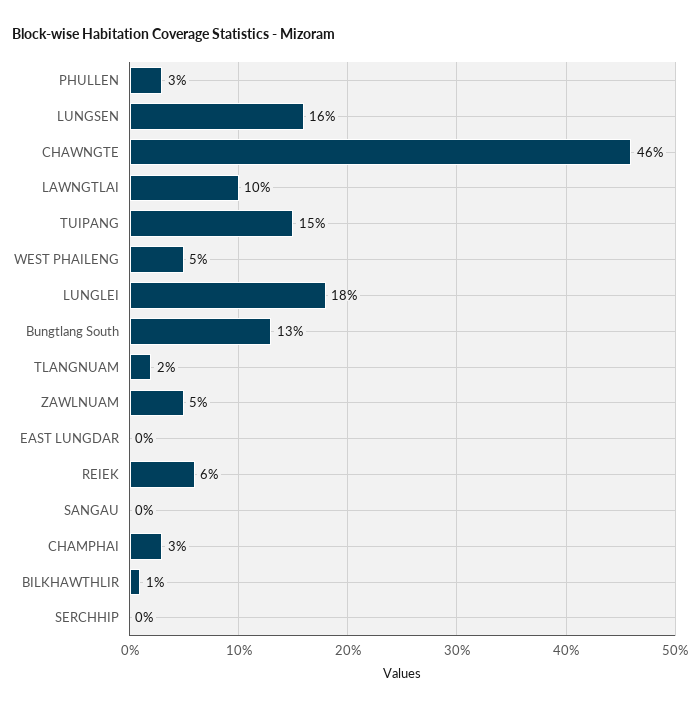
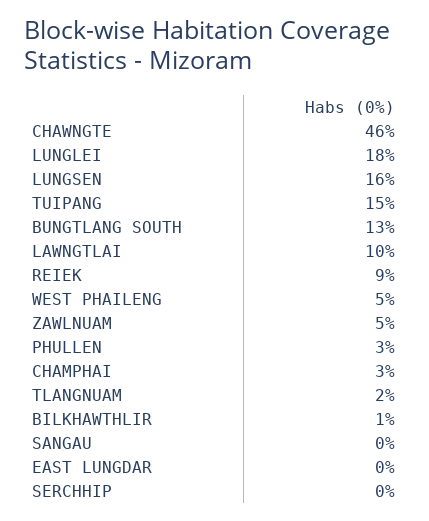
  {
    "PHULLEN": 3,
    "LUNGSEN": 16,
    "CHAWNGTE": 46,
    "LAWNGTLAI": 10,
    "TUIPANG": 15,
    "WEST PHAILENG": 5,
    "LUNGLEI": 18,
    "Bungtlang South": 13,
    "TLANGNUAM": 2,
    "ZAWLNUAM": 5,
    "EAST LUNGDAR": 0,
-   "REIEK": 6,
+   "REIEK": 9,
    "SANGAU": 0,
    "CHAMPHAI": 3,
    "BILKHAWTHLIR": 1,
    "SERCHHIP": 0
  }

